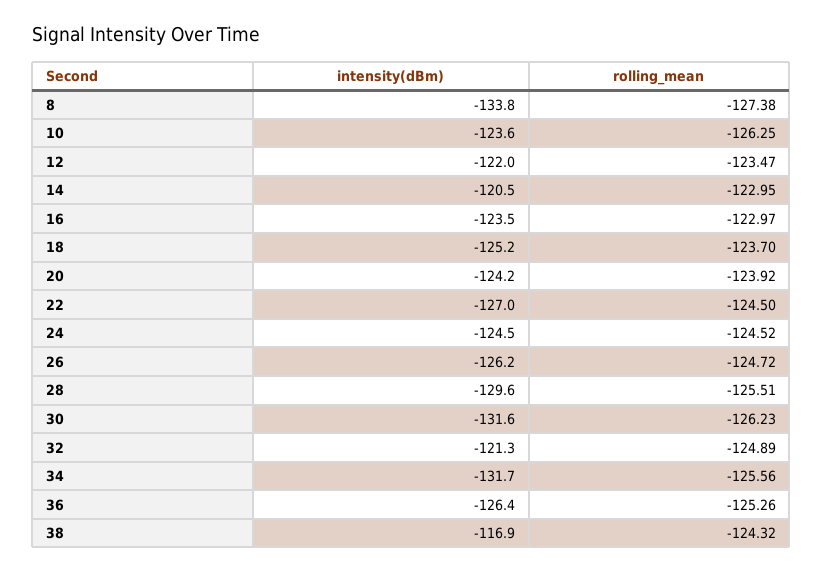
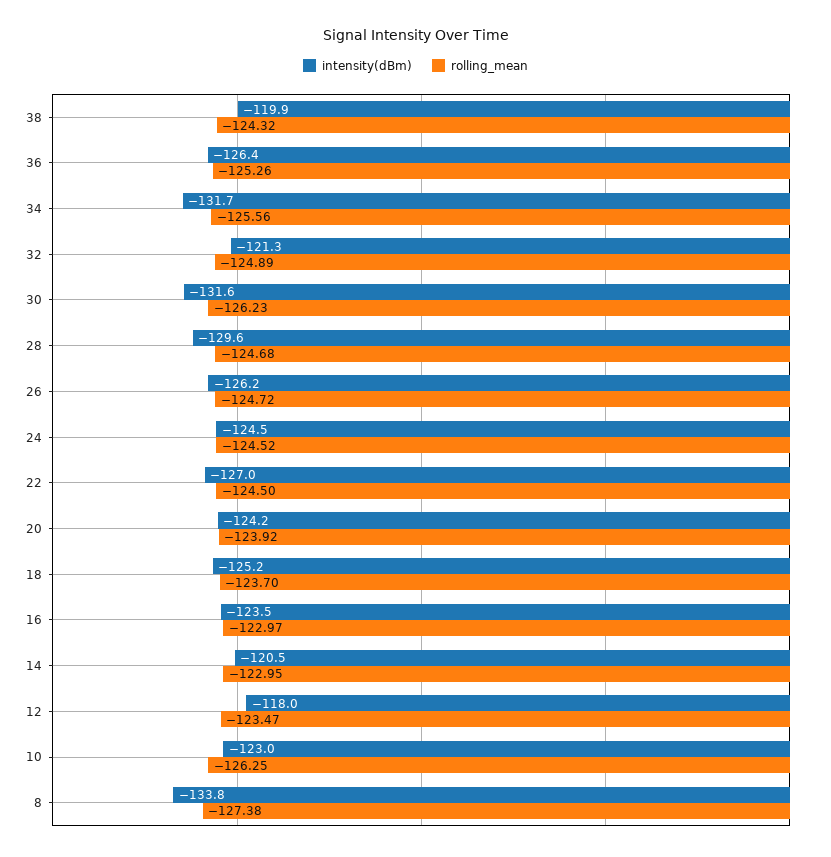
  {
    "intensity(dBm)": {
      "8": -133.8,
-     "10": -123.6,
+     "10": -123,
-     "12": -122,
+     "12": -118,
      "14": -120.5,
      "16": -123.5,
      "18": -125.2,
      "20": -124.2,
      "22": -127,
      "24": -124.5,
      "26": -126.2,
      "28": -129.6,
      "30": -131.6,
      "32": -121.3,
      "34": -131.7,
      "36": -126.4,
-     "38": -116.9
+     "38": -119.9
    },
    "rolling_mean": {
      "8": -127.38,
      "10": -126.25,
      "12": -123.47,
      "14": -122.95,
      "16": -122.97,
      "18": -123.7,
      "20": -123.92,
      "22": -124.5,
      "24": -124.52,
      "26": -124.72,
-     "28": -125.51,
+     "28": -124.68,
      "30": -126.23,
      "32": -124.89,
      "34": -125.56,
      "36": -125.26,
      "38": -124.32
    }
  }

